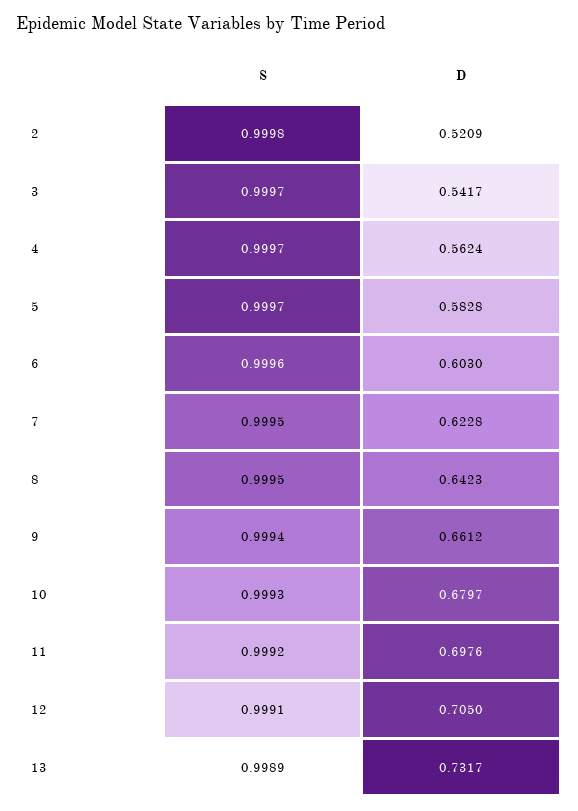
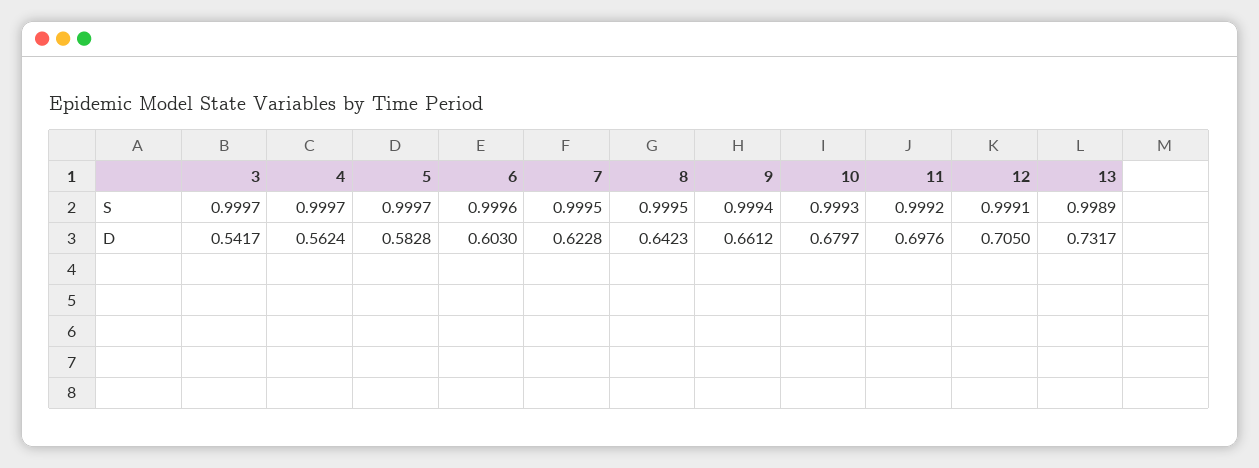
  {
    "S": {
-     "2": 0.9998,
      "3": 0.9997,
      "4": 0.9997,
      "5": 0.9997,
      "6": 0.9996,
      "7": 0.9995,
      "8": 0.9995,
      "9": 0.9994,
      "10": 0.9993,
      "11": 0.9992,
      "12": 0.9991,
      "13": 0.9989
    },
    "D": {
-     "2": 0.5209,
      "3": 0.5417,
      "4": 0.5624,
      "5": 0.5828,
      "6": 0.603,
      "7": 0.6228,
      "8": 0.6423,
      "9": 0.6612,
      "10": 0.6797,
      "11": 0.6976,
      "12": 0.705,
      "13": 0.7317
    }
  }

